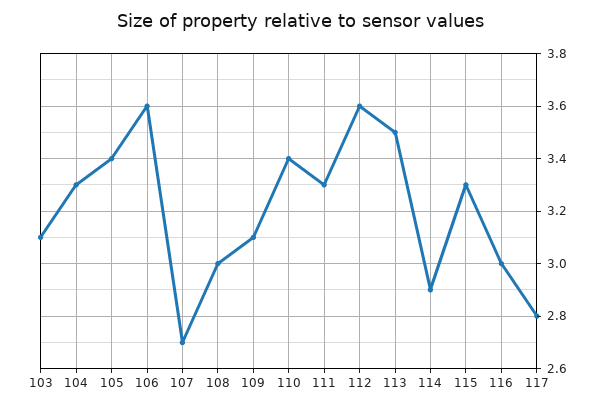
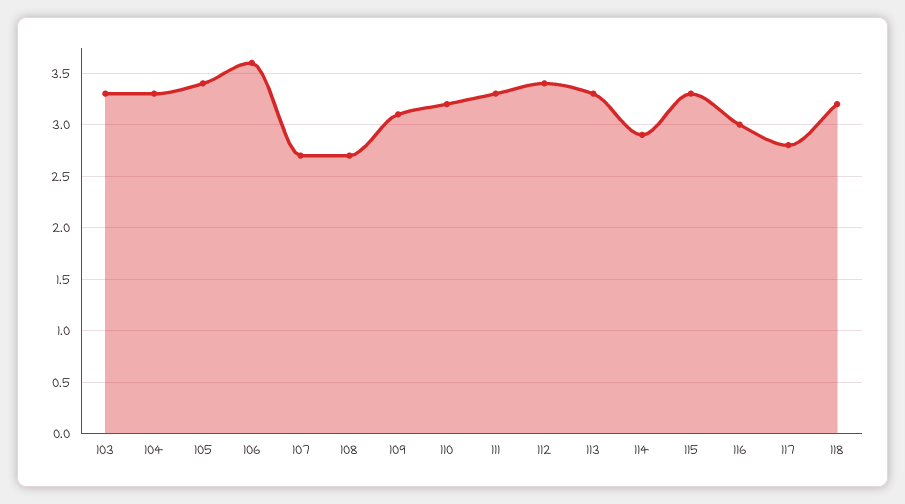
  {
-   "103": 3.1,
+   "103": 3.3,
    "104": 3.3,
    "105": 3.4,
    "106": 3.6,
    "107": 2.7,
-   "108": 3,
+   "108": 2.7,
    "109": 3.1,
-   "110": 3.4,
+   "110": 3.2,
    "111": 3.3,
-   "112": 3.6,
+   "112": 3.4,
-   "113": 3.5,
+   "113": 3.3,
    "114": 2.9,
    "115": 3.3,
    "116": 3,
-   "117": 2.8
+   "117": 2.8,
+   "118": 3.2
  }

